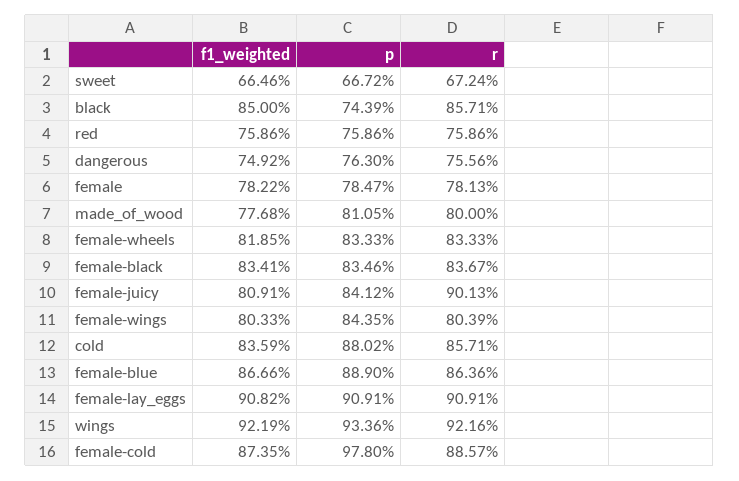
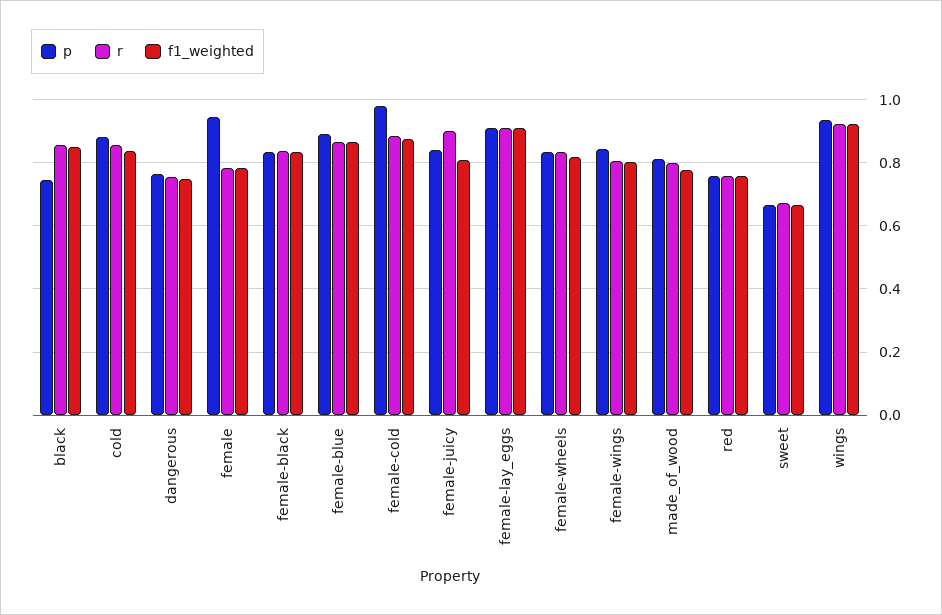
  {
    "f1_weighted": {
      "sweet": 0.6646,
      "black": 0.85,
      "red": 0.7586,
      "dangerous": 0.7492,
      "female": 0.7822,
      "made_of_wood": 0.7768,
      "female-wheels": 0.8185,
      "female-black": 0.8341,
      "female-juicy": 0.8091,
      "female-wings": 0.8033,
      "cold": 0.8359,
      "female-blue": 0.8666,
      "female-lay_eggs": 0.9082,
      "wings": 0.9219,
      "female-cold": 0.8735
    },
    "p": {
      "sweet": 0.6672,
      "black": 0.7439,
      "red": 0.7586,
      "dangerous": 0.763,
-     "female": 0.7847,
+     "female": 0.94,
      "made_of_wood": 0.8105,
      "female-wheels": 0.8333,
      "female-black": 0.8346,
      "female-juicy": 0.8412,
      "female-wings": 0.8435,
      "cold": 0.8802,
      "female-blue": 0.889,
      "female-lay_eggs": 0.9091,
      "wings": 0.9336,
      "female-cold": 0.978
    },
    "r": {
      "sweet": 0.6724,
      "black": 0.8571,
      "red": 0.7586,
      "dangerous": 0.7556,
      "female": 0.7813,
      "made_of_wood": 0.8,
      "female-wheels": 0.8333,
      "female-black": 0.8367,
      "female-juicy": 0.9013,
      "female-wings": 0.8039,
      "cold": 0.8571,
      "female-blue": 0.8636,
      "female-lay_eggs": 0.9091,
      "wings": 0.9216,
      "female-cold": 0.8857
    }
  }

